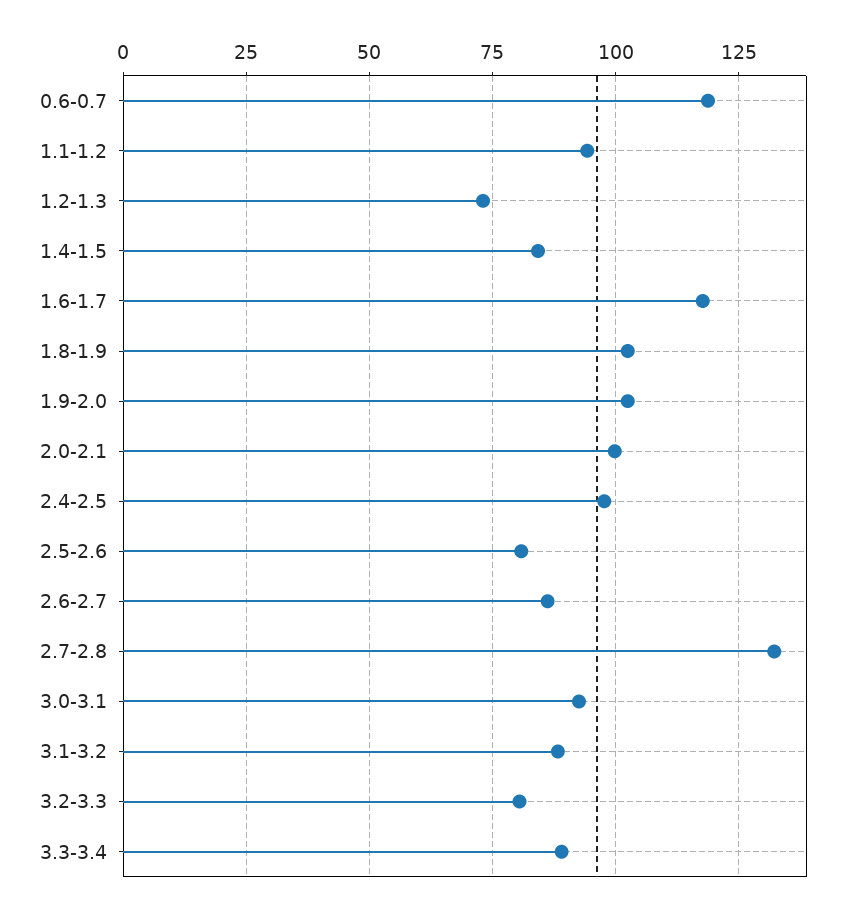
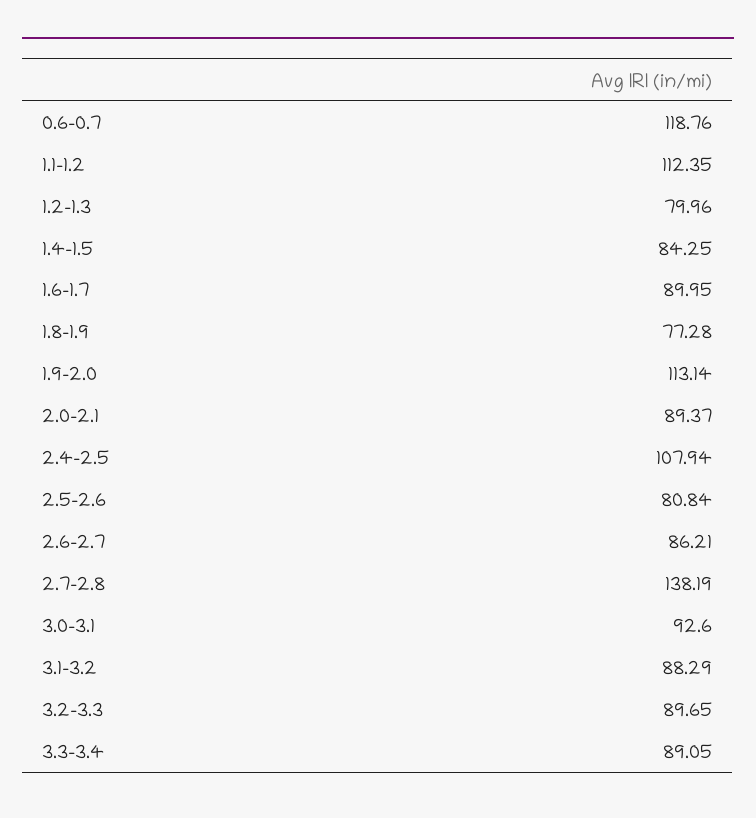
  {
    "0.6-0.7": 118.76,
-   "1.1-1.2": 95,
+   "1.1-1.2": 112.35,
-   "1.2-1.3": 72.5,
+   "1.2-1.3": 79.96,
    "1.4-1.5": 84.25,
-   "1.6-1.7": 117.5,
+   "1.6-1.7": 89.95,
-   "1.8-1.9": 102.5,
+   "1.8-1.9": 77.28,
-   "1.9-2.0": 102.5,
+   "1.9-2.0": 113.14,
-   "2.0-2.1": 100,
+   "2.0-2.1": 89.37,
-   "2.4-2.5": 97.5,
+   "2.4-2.5": 107.94,
    "2.5-2.6": 80.84,
    "2.6-2.7": 86.21,
-   "2.7-2.8": 132.5,
+   "2.7-2.8": 138.19,
    "3.0-3.1": 92.6,
    "3.1-3.2": 88.29,
-   "3.2-3.3": 80,
+   "3.2-3.3": 89.65,
    "3.3-3.4": 89.05
  }

